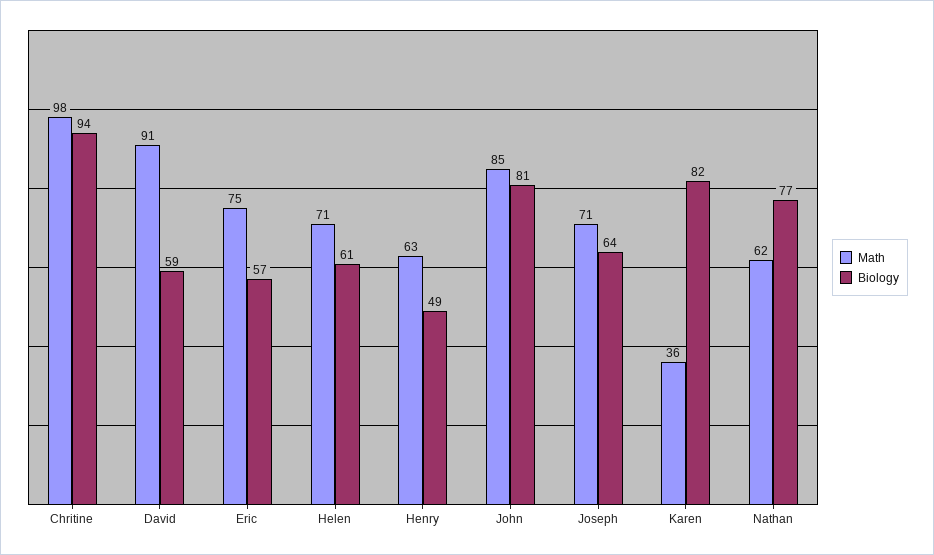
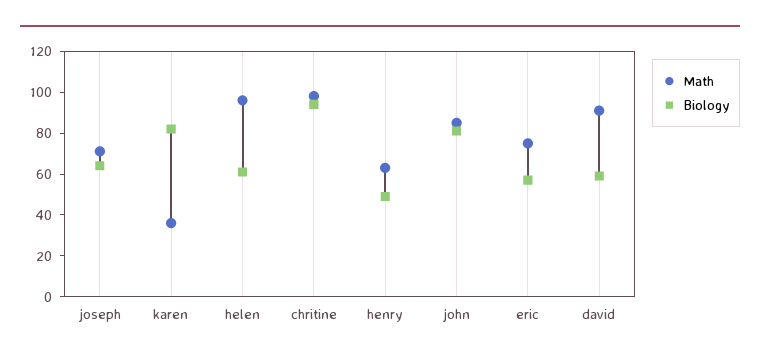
  {
    "Math": {
      "Chritine": 98,
      "David": 91,
      "Eric": 75,
-     "Helen": 71,
+     "Helen": 95,
      "Henry": 63,
      "John": 85,
      "Joseph": 71,
-     "Karen": 36,
+     "Karen": 36
-     "Nathan": 62
    },
    "Biology": {
      "Chritine": 94,
      "David": 59,
      "Eric": 57,
      "Helen": 61,
      "Henry": 49,
      "John": 81,
      "Joseph": 64,
-     "Karen": 82,
+     "Karen": 82
-     "Nathan": 77
    }
  }

